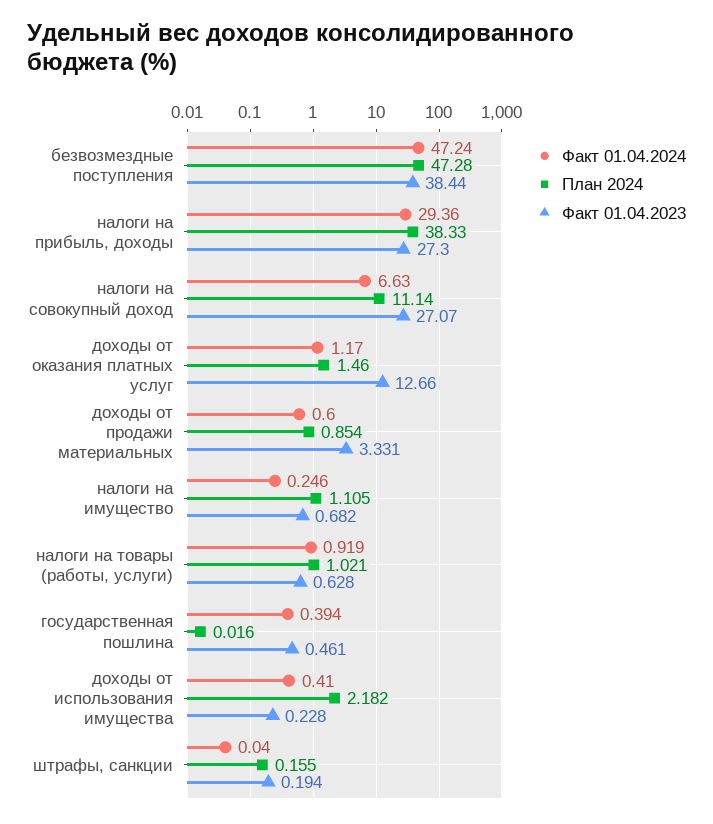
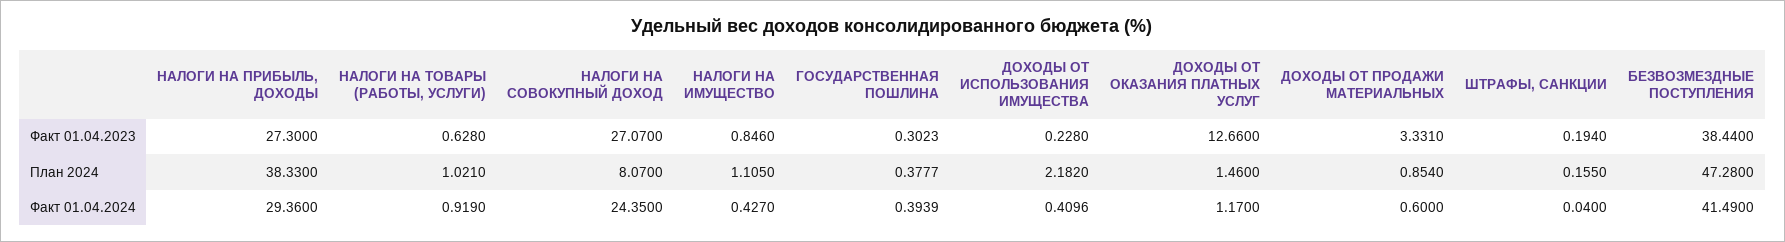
  {
    "Факт 01.04.2024": {
-     "безвозмездные поступления": 47.24,
+     "безвозмездные поступления": 41.49,
      "налоги на прибыль, доходы": 29.36,
-     "налоги на совокупный доход": 6.63,
+     "налоги на совокупный доход": 24.35,
      "доходы от оказания платных услуг": 1.17,
      "доходы от продажи материальных": 0.6,
-     "налоги на имущество": 0.246,
+     "налоги на имущество": 0.427,
      "налоги на товары (работы, услуги)": 0.919,
      "государственная пошлина": 0.3939,
      "доходы от использования имущества": 0.4096,
      "штрафы, санкции": 0.04
    },
    "План 2024": {
      "безвозмездные поступления": 47.28,
      "налоги на прибыль, доходы": 38.33,
-     "налоги на совокупный доход": 11.14,
+     "налоги на совокупный доход": 8.07,
      "доходы от оказания платных услуг": 1.46,
      "доходы от продажи материальных": 0.854,
      "налоги на имущество": 1.105,
      "налоги на товары (работы, услуги)": 1.021,
-     "государственная пошлина": 0.016,
+     "государственная пошлина": 0.3777,
      "доходы от использования имущества": 2.182,
      "штрафы, санкции": 0.155
    },
    "Факт 01.04.2023": {
      "безвозмездные поступления": 38.44,
      "налоги на прибыль, доходы": 27.3,
      "налоги на совокупный доход": 27.07,
      "доходы от оказания платных услуг": 12.66,
      "доходы от продажи материальных": 3.331,
-     "налоги на имущество": 0.682,
+     "налоги на имущество": 0.846,
      "налоги на товары (работы, услуги)": 0.628,
-     "государственная пошлина": 0.461,
+     "государственная пошлина": 0.3023,
      "доходы от использования имущества": 0.228,
      "штрафы, санкции": 0.194
    }
  }

